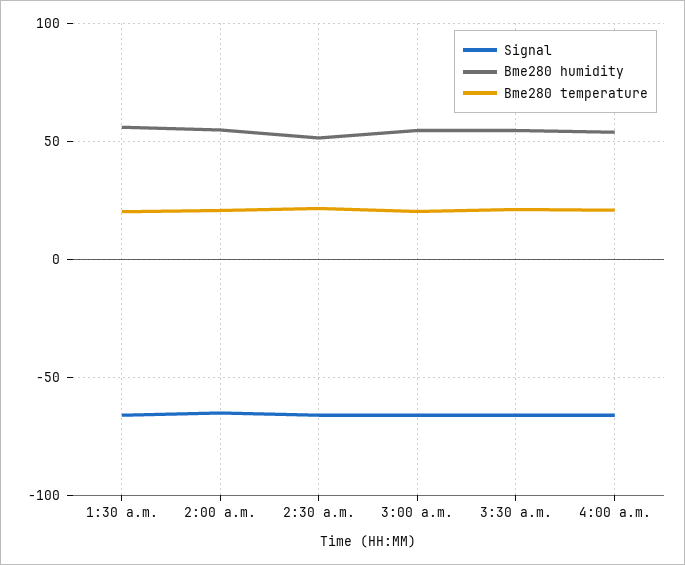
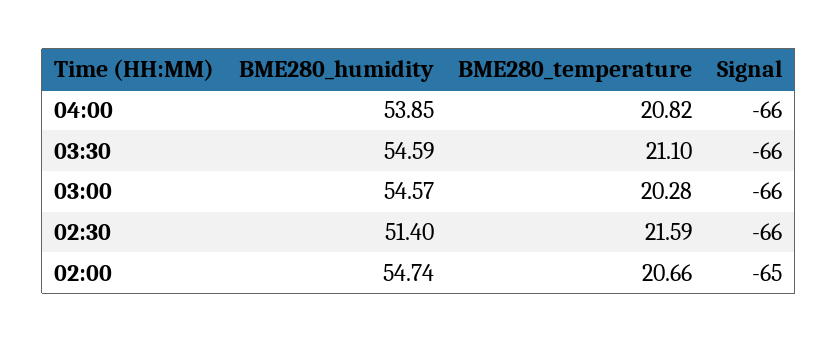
  {
    "Signal": {
-     "1:30 a.m.": -65,
      "2:00 a.m.": -65,
      "2:30 a.m.": -66,
      "3:00 a.m.": -66,
      "3:30 a.m.": -66,
      "4:00 a.m.": -66
    },
    "Bme280 humidity": {
-     "1:30 a.m.": 55,
      "2:00 a.m.": 54.74,
      "2:30 a.m.": 51.4,
      "3:00 a.m.": 54.57,
      "3:30 a.m.": 54.59,
      "4:00 a.m.": 53.85
    },
    "Bme280 temperature": {
-     "1:30 a.m.": 20,
      "2:00 a.m.": 20.66,
      "2:30 a.m.": 21.59,
      "3:00 a.m.": 20.28,
      "3:30 a.m.": 21.1,
      "4:00 a.m.": 20.82
    }
  }

